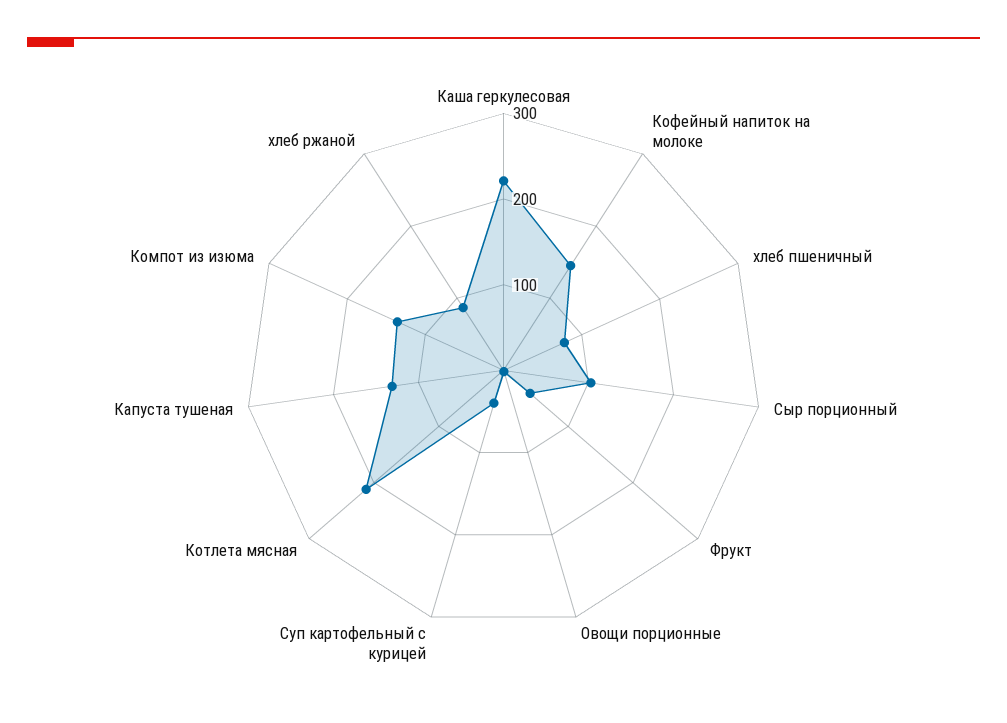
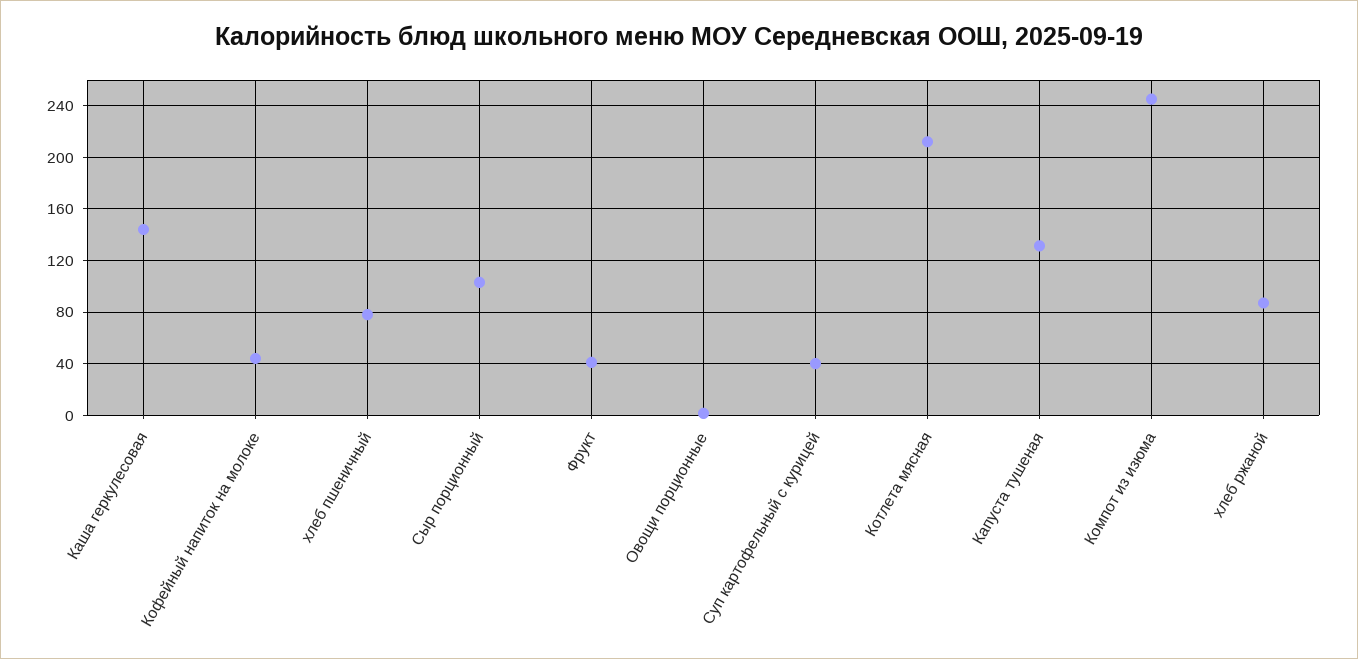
  {
-   "Каша геркулесовая": 220,
+   "Каша геркулесовая": 145,
-   "Кофейный напиток на молоке": 140,
+   "Кофейный напиток на молоке": 45,
    "хлеб пшеничный": 80,
    "Сыр порционный": 105,
    "Фрукт": 40,
    "Овощи порционные": 0,
    "Суп картофельный с курицей": 40,
    "Котлета мясная": 210,
    "Капуста тушеная": 130,
-   "Компот из изюма": 140,
+   "Компот из изюма": 245,
    "хлеб ржаной": 85
  }

